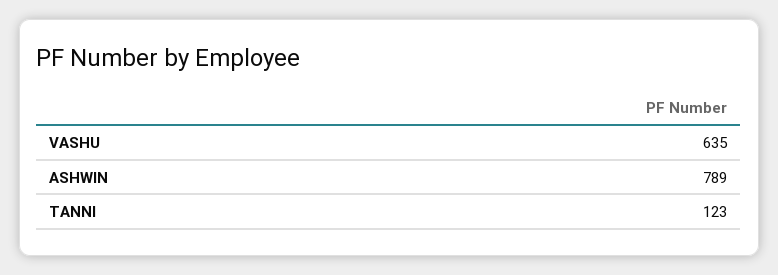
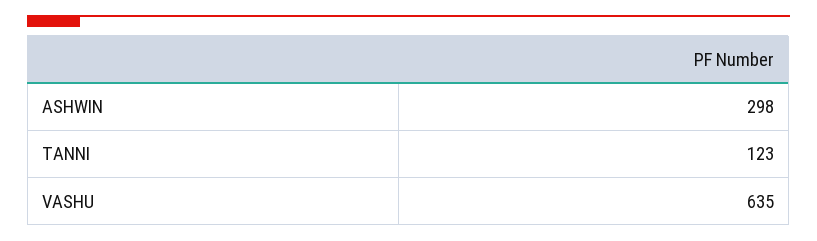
  {
    "VASHU": 635,
-   "ASHWIN": 789,
+   "ASHWIN": 298,
    "TANNI": 123
  }

